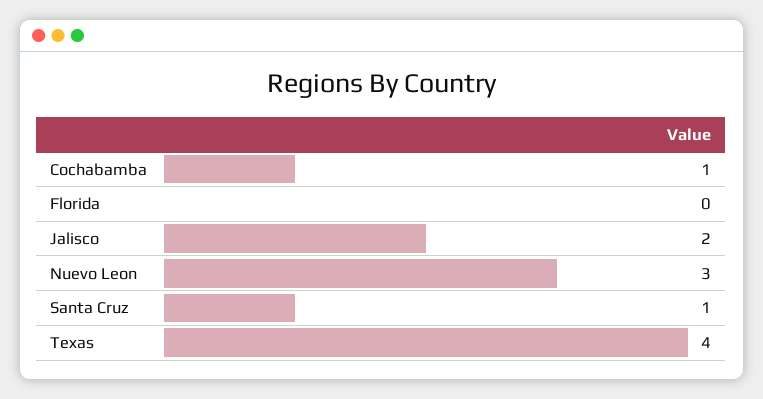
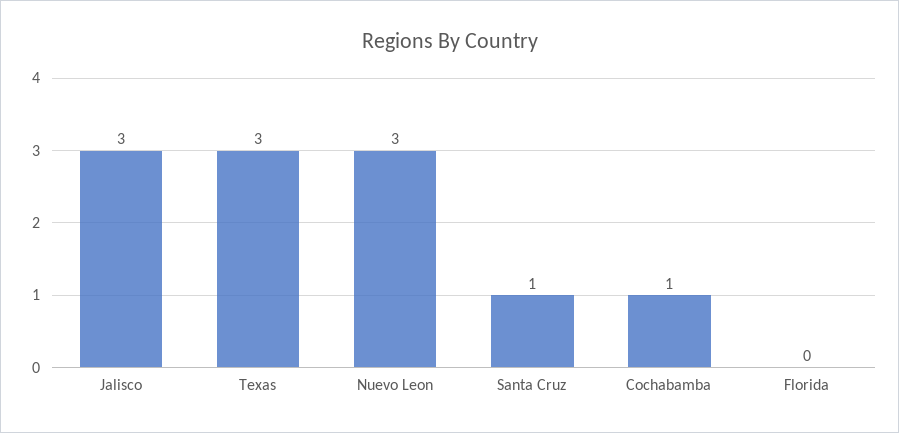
  {
    "Cochabamba": 1,
    "Florida": 0,
-   "Jalisco": 2,
+   "Jalisco": 3,
    "Nuevo Leon": 3,
    "Santa Cruz": 1,
-   "Texas": 4
+   "Texas": 3
  }

